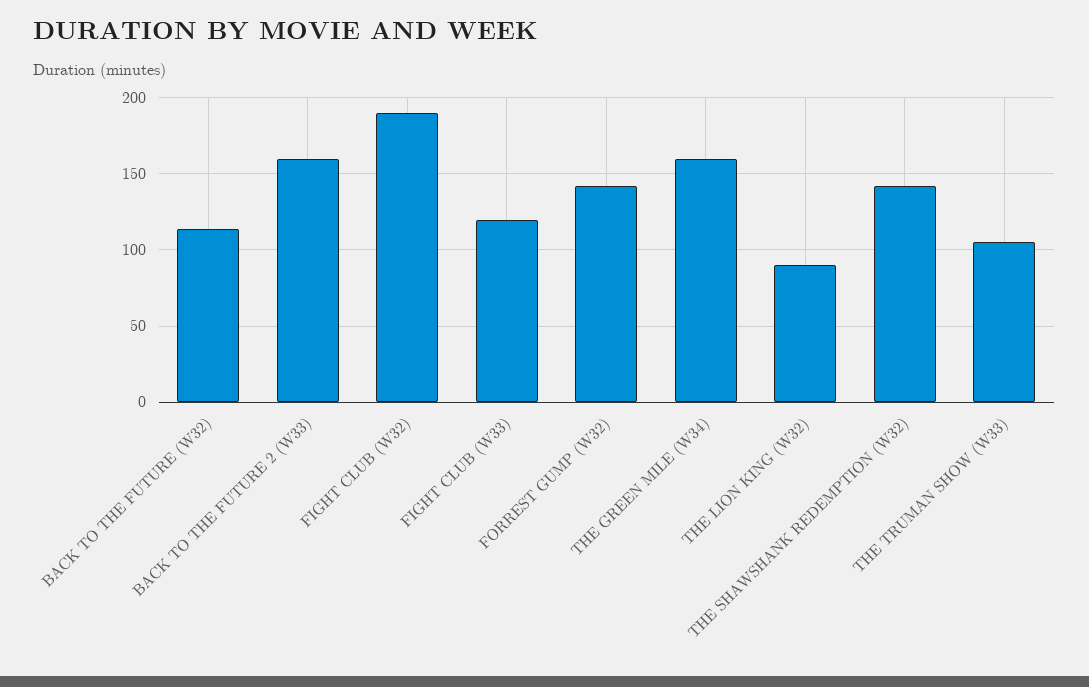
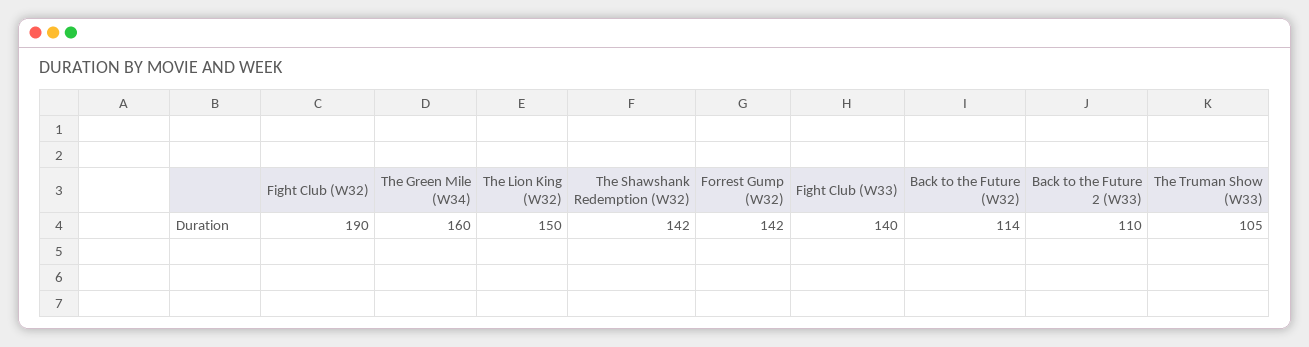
  {
    "BACK TO THE FUTURE (W32)": 114,
-   "BACK TO THE FUTURE 2 (W33)": 160,
+   "BACK TO THE FUTURE 2 (W33)": 110,
    "FIGHT CLUB (W32)": 190,
-   "FIGHT CLUB (W33)": 120,
+   "FIGHT CLUB (W33)": 140,
    "FORREST GUMP (W32)": 142,
    "THE GREEN MILE (W34)": 160,
-   "THE LION KING (W32)": 90,
+   "THE LION KING (W32)": 150,
    "THE SHAWSHANK REDEMPTION (W32)": 142,
    "THE TRUMAN SHOW (W33)": 105
  }

